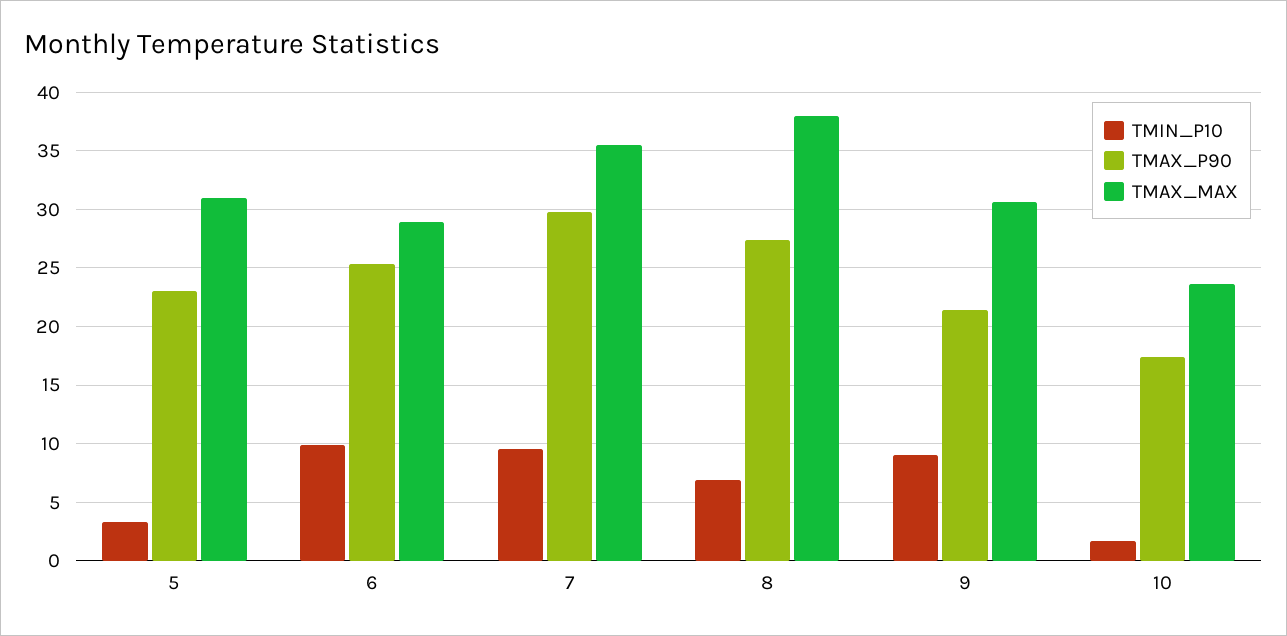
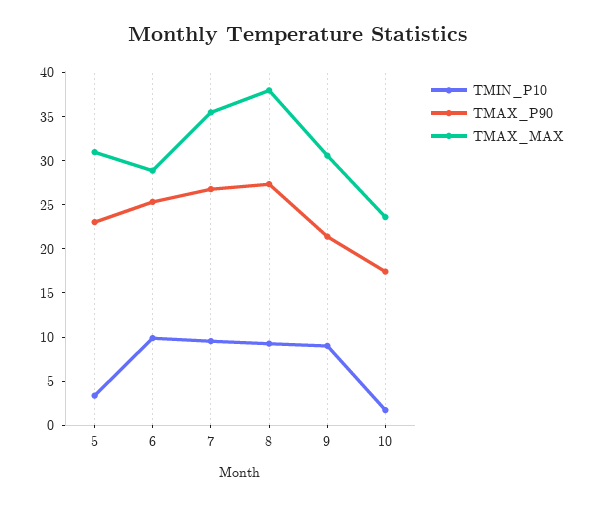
  {
    "TMIN_P10": {
      "5": 3,
      "6": 10,
      "7": 10,
-     "8": 7,
+     "8": 9,
      "9": 9,
      "10": 2
    },
    "TMAX_P90": {
      "5": 23,
      "6": 25,
-     "7": 30,
+     "7": 27,
      "8": 27,
      "9": 21,
      "10": 17
    },
    "TMAX_MAX": {
      "5": 31,
      "6": 29,
      "7": 36,
      "8": 38,
      "9": 31,
      "10": 24
    }
  }

